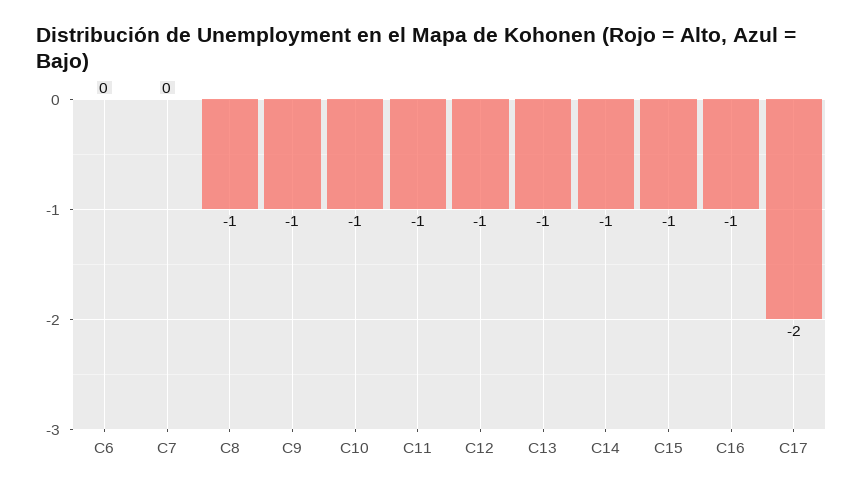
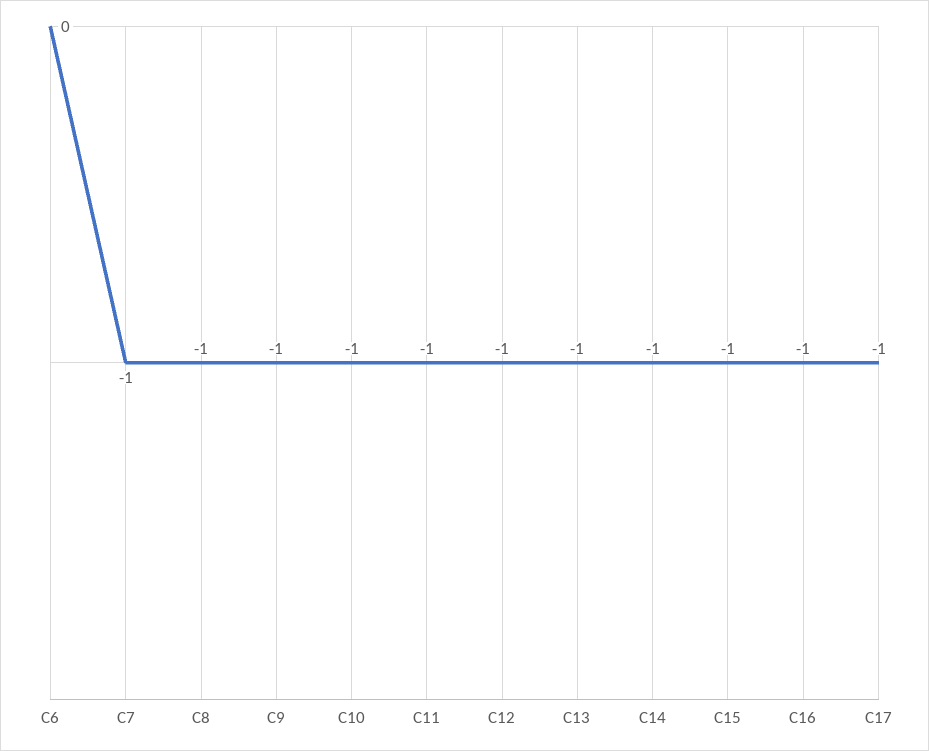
  {
    "C6": 0,
-   "C7": 0,
+   "C7": -1,
    "C8": -1,
    "C9": -1,
    "C10": -1,
    "C11": -1,
    "C12": -1,
    "C13": -1,
    "C14": -1,
    "C15": -1,
    "C16": -1,
-   "C17": -2
+   "C17": -1
  }

